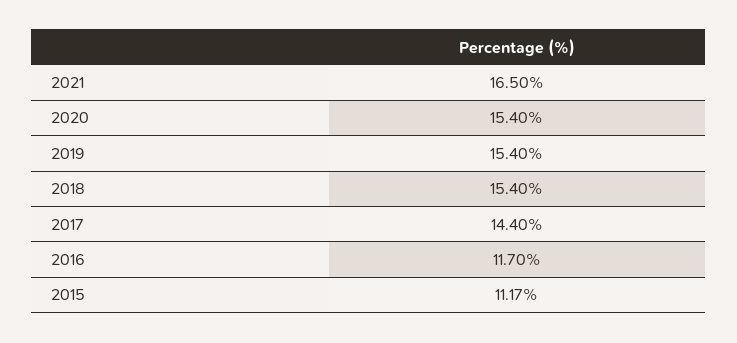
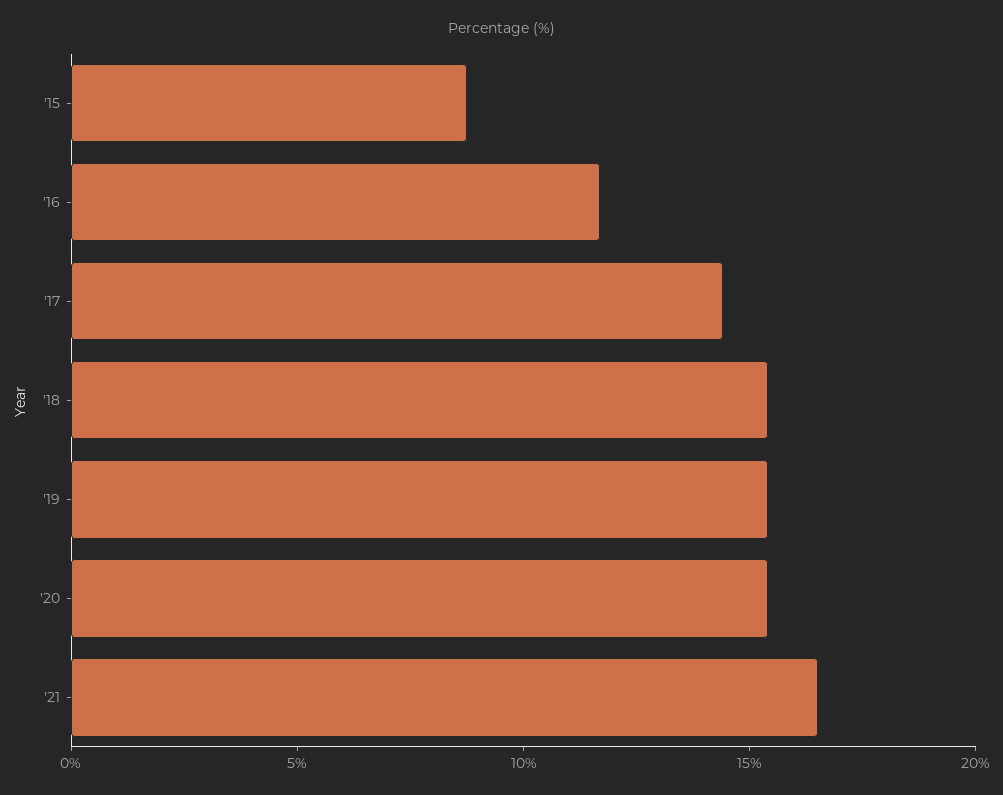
  {
    "2021": 16.5,
    "2020": 15.4,
    "2019": 15.4,
    "2018": 15.4,
    "2017": 14.4,
    "2016": 11.7,
-   "2015": 11.17
+   "2015": 9
  }

